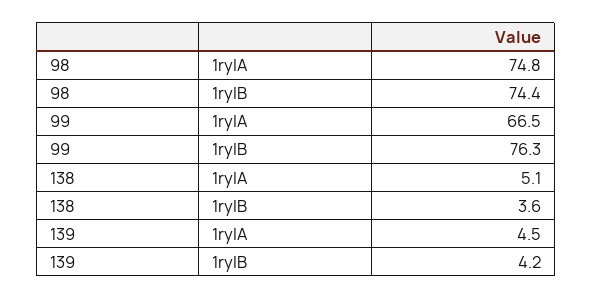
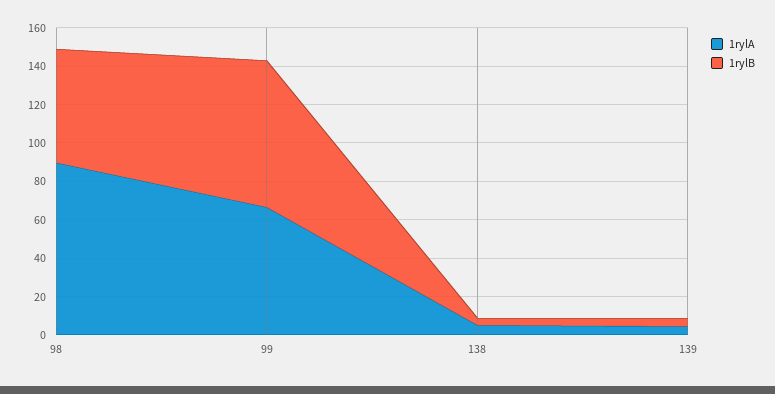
  {
    "1rylA": {
-     "98": 74.8,
+     "98": 90,
      "99": 66.5,
      "138": 5.1,
      "139": 4.5
    },
    "1rylB": {
-     "98": 74.4,
+     "98": 60,
      "99": 76.3,
      "138": 3.6,
      "139": 4.2
    }
  }

